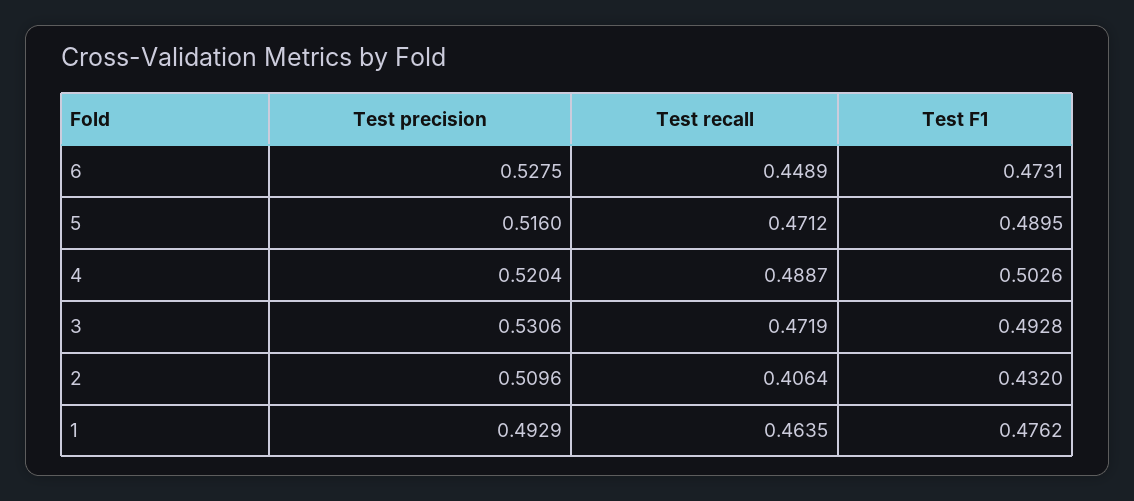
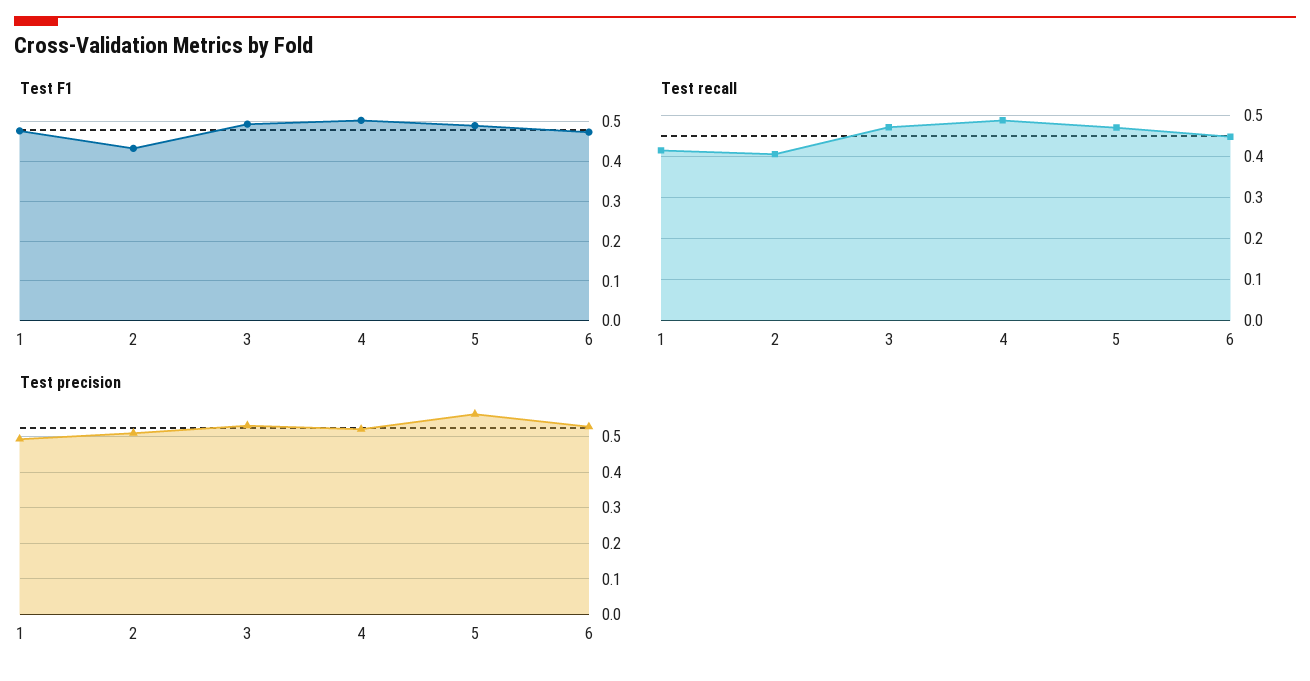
  {
    "Test precision": {
      "6": 0.5275,
-     "5": 0.516,
+     "5": 0.56,
      "4": 0.5204,
      "3": 0.5306,
      "2": 0.5096,
      "1": 0.4929
    },
    "Test recall": {
      "6": 0.4489,
      "5": 0.4712,
      "4": 0.4887,
      "3": 0.4719,
      "2": 0.4064,
-     "1": 0.4635
+     "1": 0.42
    },
    "Test F1": {
      "6": 0.4731,
      "5": 0.4895,
      "4": 0.5026,
      "3": 0.4928,
      "2": 0.432,
      "1": 0.4762
    }
  }

